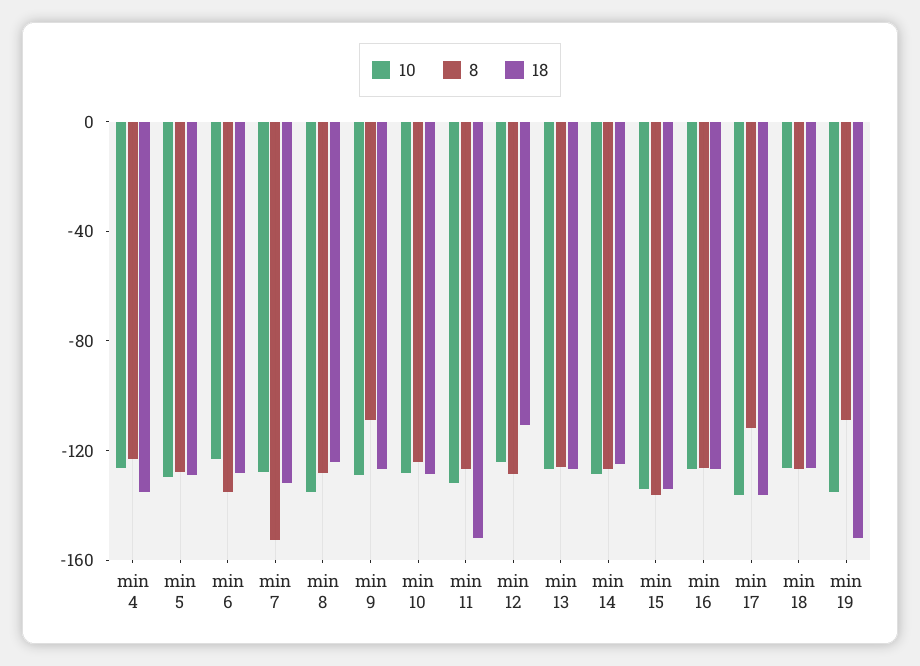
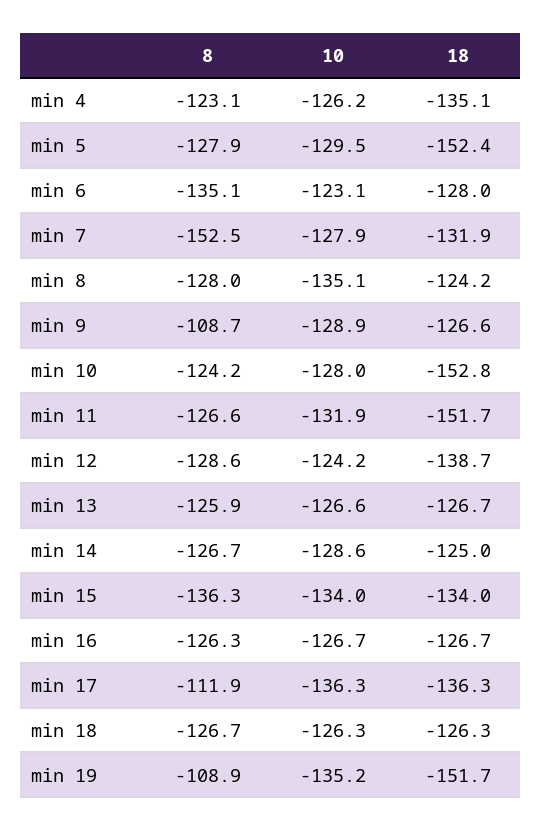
  {
    "10": {
      "min 4": -126.2,
      "min 5": -129.5,
      "min 6": -123.1,
      "min 7": -127.9,
      "min 8": -135.1,
      "min 9": -128.9,
      "min 10": -128,
      "min 11": -131.9,
      "min 12": -124.2,
      "min 13": -126.6,
      "min 14": -128.6,
      "min 15": -134,
      "min 16": -126.7,
      "min 17": -136.3,
      "min 18": -126.3,
      "min 19": -135.2
    },
    "8": {
      "min 4": -123.1,
      "min 5": -127.9,
      "min 6": -135.1,
      "min 7": -152.5,
      "min 8": -128,
      "min 9": -108.7,
      "min 10": -124.2,
      "min 11": -126.6,
      "min 12": -128.6,
      "min 13": -125.9,
      "min 14": -126.7,
      "min 15": -136.3,
      "min 16": -126.3,
      "min 17": -111.9,
      "min 18": -126.7,
      "min 19": -108.9
    },
    "18": {
      "min 4": -135.1,
-     "min 5": -130,
+     "min 5": -152.4,
      "min 6": -128,
      "min 7": -131.9,
      "min 8": -124.2,
      "min 9": -126.6,
-     "min 10": -130,
+     "min 10": -152.8,
      "min 11": -151.7,
-     "min 12": -110,
+     "min 12": -138.7,
      "min 13": -126.7,
      "min 14": -125,
      "min 15": -134,
      "min 16": -126.7,
      "min 17": -136.3,
      "min 18": -126.3,
      "min 19": -151.7
    }
  }

